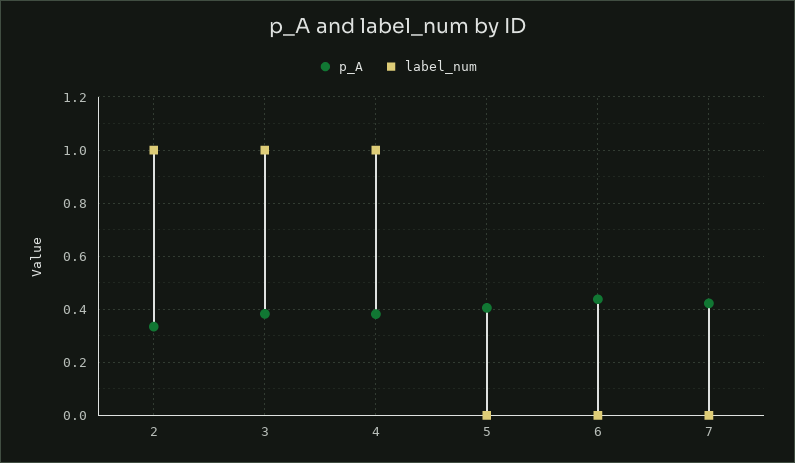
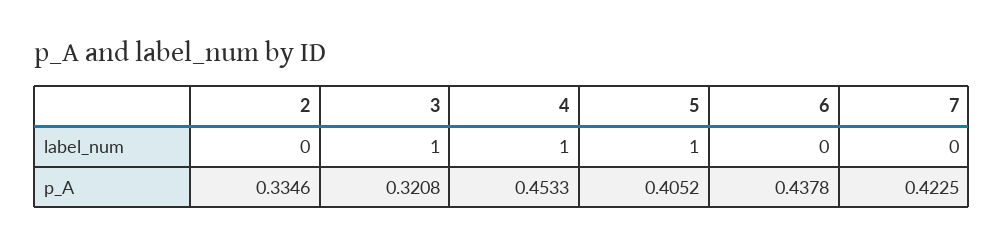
  {
    "p_A": {
      "2": 0.3346,
-     "3": 0.375,
+     "3": 0.3208,
-     "4": 0.375,
+     "4": 0.4533,
      "5": 0.4052,
      "6": 0.4378,
      "7": 0.4225
    },
    "label_num": {
-     "2": 1,
+     "2": 0,
      "3": 1,
      "4": 1,
-     "5": 0,
+     "5": 1,
      "6": 0,
      "7": 0
    }
  }

